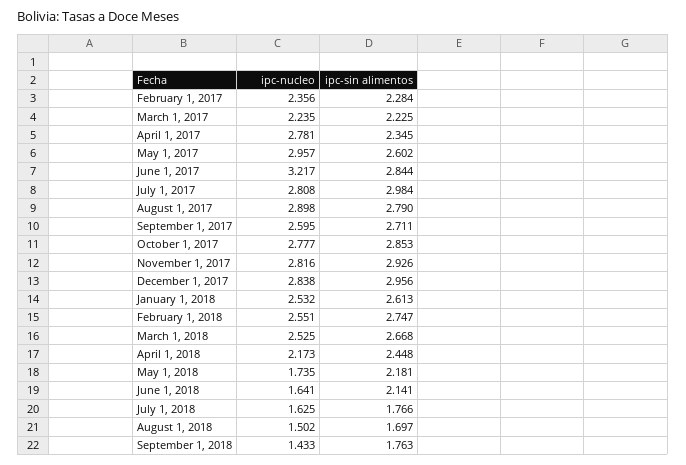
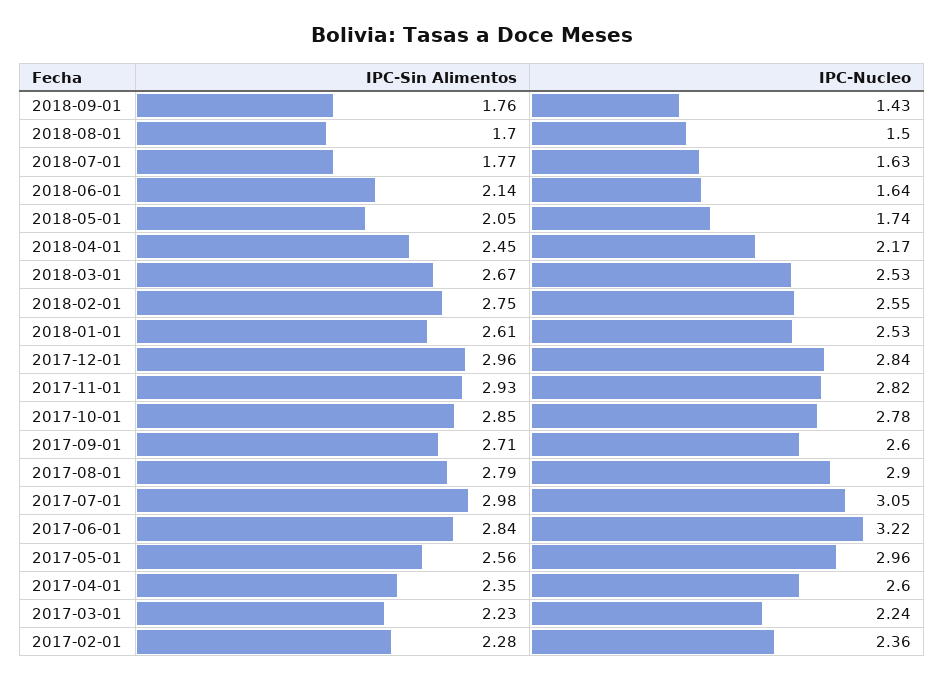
  {
    "ipc-nucleo": {
      "February 1, 2017": 2.356,
      "March 1, 2017": 2.235,
-     "April 1, 2017": 2.781,
+     "April 1, 2017": 2.6,
      "May 1, 2017": 2.957,
      "June 1, 2017": 3.217,
-     "July 1, 2017": 2.808,
+     "July 1, 2017": 3.05,
      "August 1, 2017": 2.898,
      "September 1, 2017": 2.595,
      "October 1, 2017": 2.777,
      "November 1, 2017": 2.816,
      "December 1, 2017": 2.838,
      "January 1, 2018": 2.532,
      "February 1, 2018": 2.551,
      "March 1, 2018": 2.525,
      "April 1, 2018": 2.173,
      "May 1, 2018": 1.735,
      "June 1, 2018": 1.641,
      "July 1, 2018": 1.625,
      "August 1, 2018": 1.502,
      "September 1, 2018": 1.433
    },
    "ipc-sin alimentos": {
      "February 1, 2017": 2.284,
      "March 1, 2017": 2.225,
      "April 1, 2017": 2.345,
-     "May 1, 2017": 2.602,
+     "May 1, 2017": 2.56,
      "June 1, 2017": 2.844,
      "July 1, 2017": 2.984,
      "August 1, 2017": 2.79,
      "September 1, 2017": 2.711,
      "October 1, 2017": 2.853,
      "November 1, 2017": 2.926,
      "December 1, 2017": 2.956,
      "January 1, 2018": 2.613,
      "February 1, 2018": 2.747,
      "March 1, 2018": 2.668,
      "April 1, 2018": 2.448,
-     "May 1, 2018": 2.181,
+     "May 1, 2018": 2.05,
      "June 1, 2018": 2.141,
      "July 1, 2018": 1.766,
      "August 1, 2018": 1.697,
      "September 1, 2018": 1.763
    }
  }

